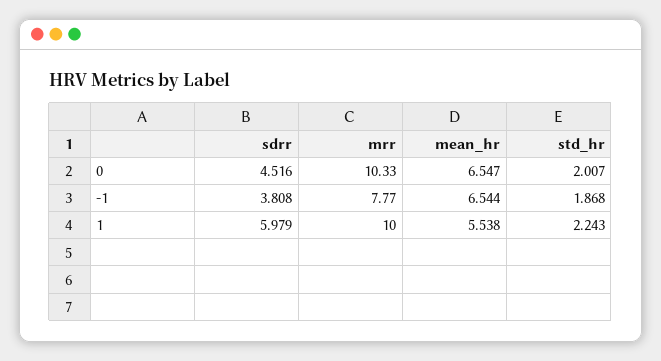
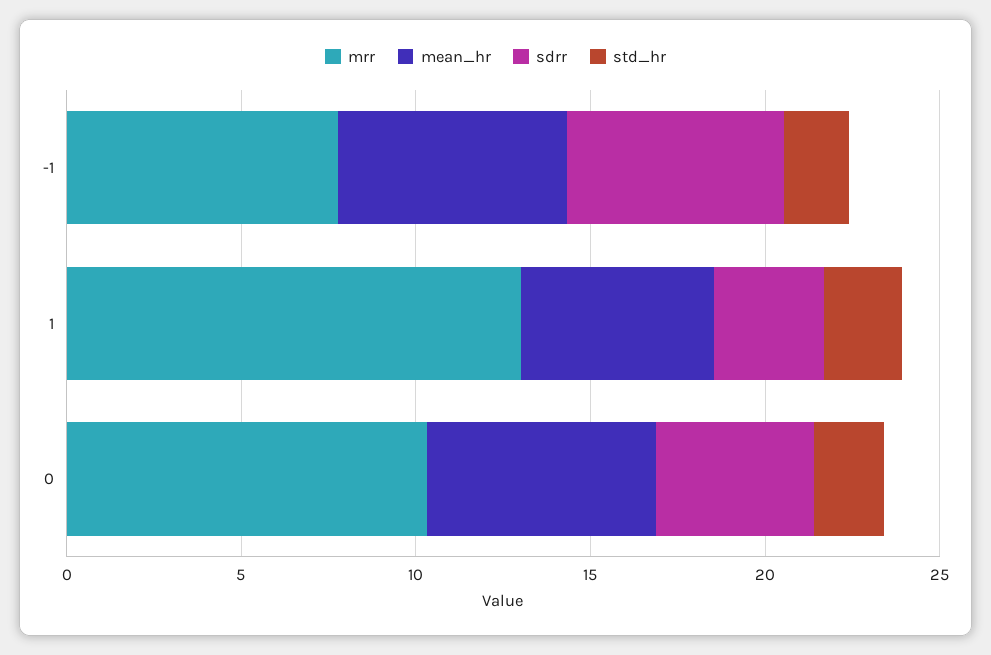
  {
    "sdrr": {
      "0": 4.516,
-     "-1": 3.808,
+     "-1": 6,
-     "1": 5.979
+     "1": 3
    },
    "mrr": {
      "0": 10.33,
      "-1": 7.77,
-     "1": 10
+     "1": 13
    },
    "mean_hr": {
      "0": 6.547,
      "-1": 6.544,
      "1": 5.538
    },
    "std_hr": {
      "0": 2.007,
      "-1": 1.868,
      "1": 2.243
    }
  }

